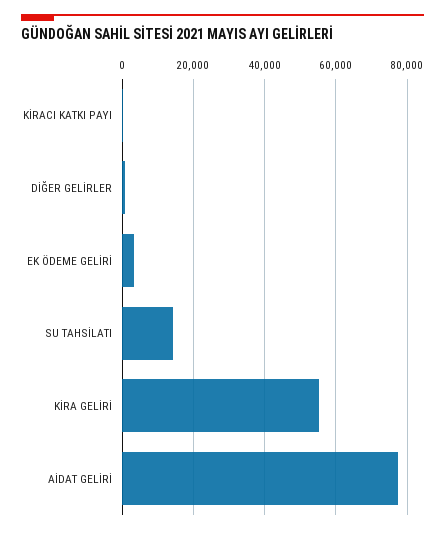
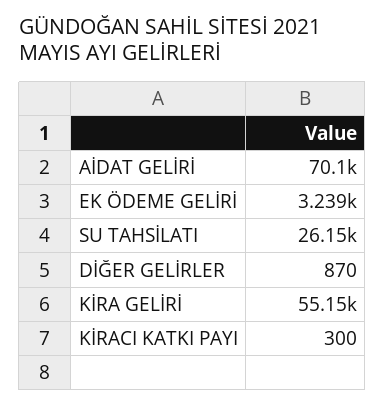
  {
    "KİRACI KATKI PAYI": 300,
    "DİĞER GELİRLER": 870,
    "EK ÖDEME GELİRİ": 3239,
-   "SU TAHSİLATI": 14000,
+   "SU TAHSİLATI": 26150,
    "KİRA GELİRİ": 55150,
-   "AİDAT GELİRİ": 78000
+   "AİDAT GELİRİ": 70100
  }

